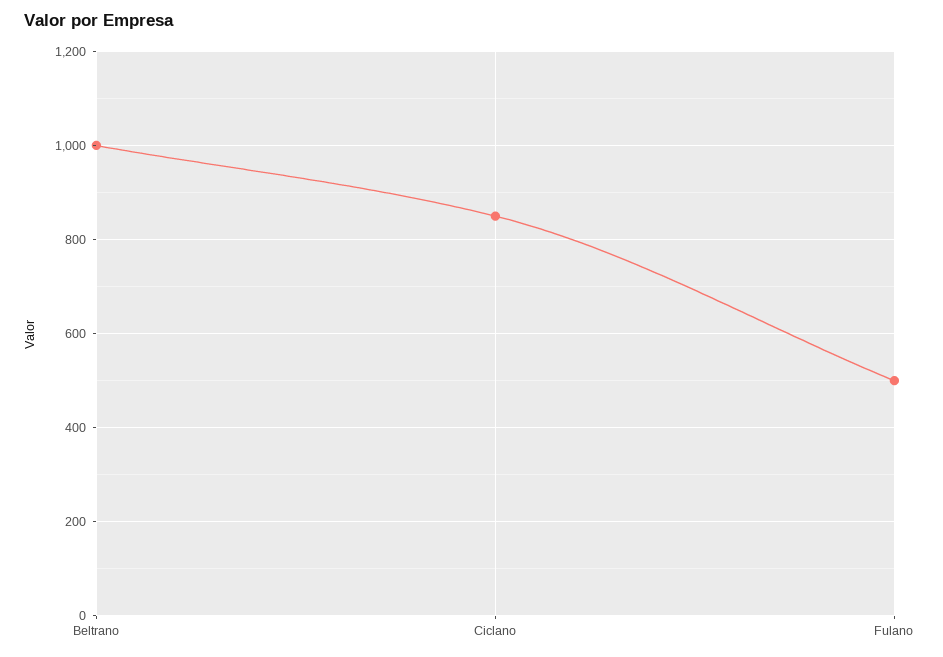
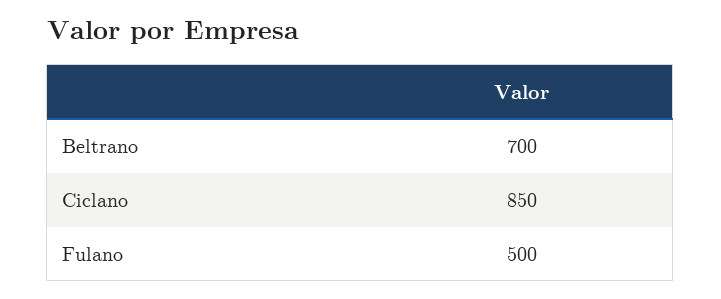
  {
-   "Beltrano": 1000,
+   "Beltrano": 700,
    "Ciclano": 850,
    "Fulano": 500
  }

